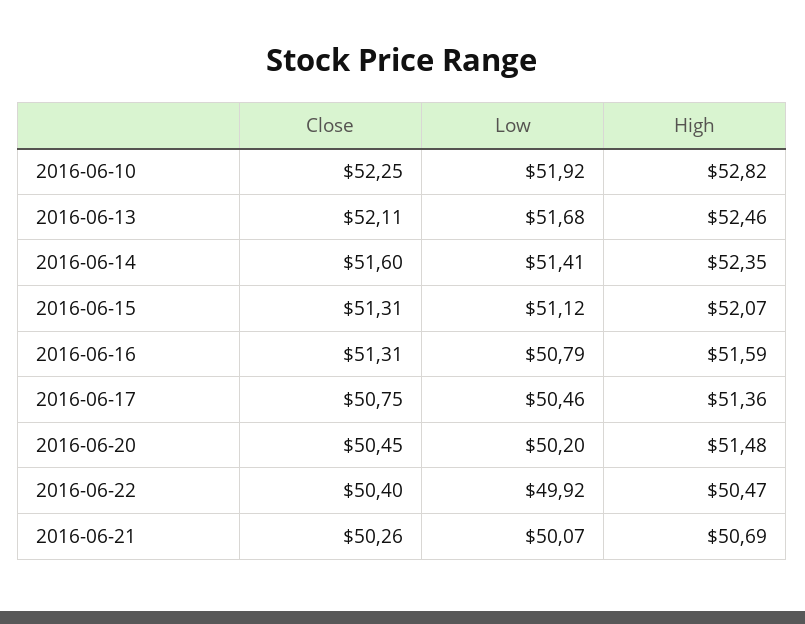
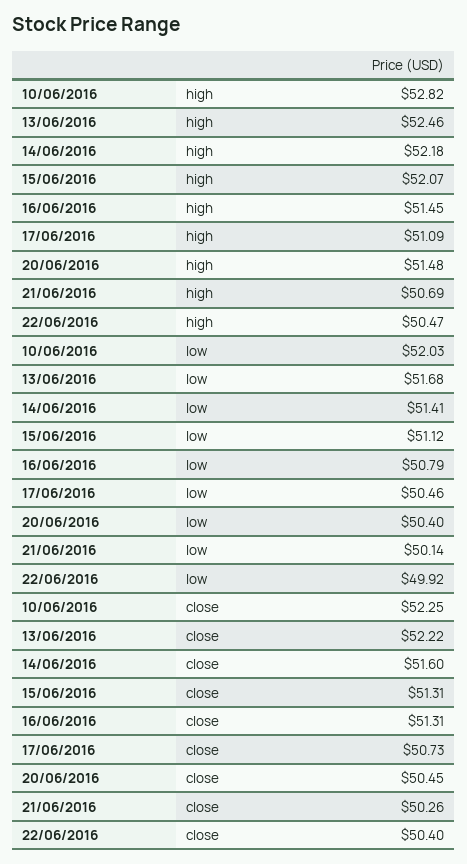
  {
    "Close": {
      "2016-06-10": 52.25,
-     "2016-06-13": 52.11,
+     "2016-06-13": 52.22,
      "2016-06-14": 51.6,
      "2016-06-15": 51.31,
      "2016-06-16": 51.31,
-     "2016-06-17": 50.75,
+     "2016-06-17": 50.73,
      "2016-06-20": 50.45,
      "2016-06-22": 50.4,
      "2016-06-21": 50.26
    },
    "Low": {
-     "2016-06-10": 51.92,
+     "2016-06-10": 52.03,
      "2016-06-13": 51.68,
      "2016-06-14": 51.41,
      "2016-06-15": 51.12,
      "2016-06-16": 50.79,
      "2016-06-17": 50.46,
-     "2016-06-20": 50.2,
+     "2016-06-20": 50.4,
      "2016-06-22": 49.92,
-     "2016-06-21": 50.07
+     "2016-06-21": 50.14
    },
    "High": {
      "2016-06-10": 52.82,
      "2016-06-13": 52.46,
-     "2016-06-14": 52.35,
+     "2016-06-14": 52.18,
      "2016-06-15": 52.07,
-     "2016-06-16": 51.59,
+     "2016-06-16": 51.45,
-     "2016-06-17": 51.36,
+     "2016-06-17": 51.09,
      "2016-06-20": 51.48,
      "2016-06-22": 50.47,
      "2016-06-21": 50.69
    }
  }

